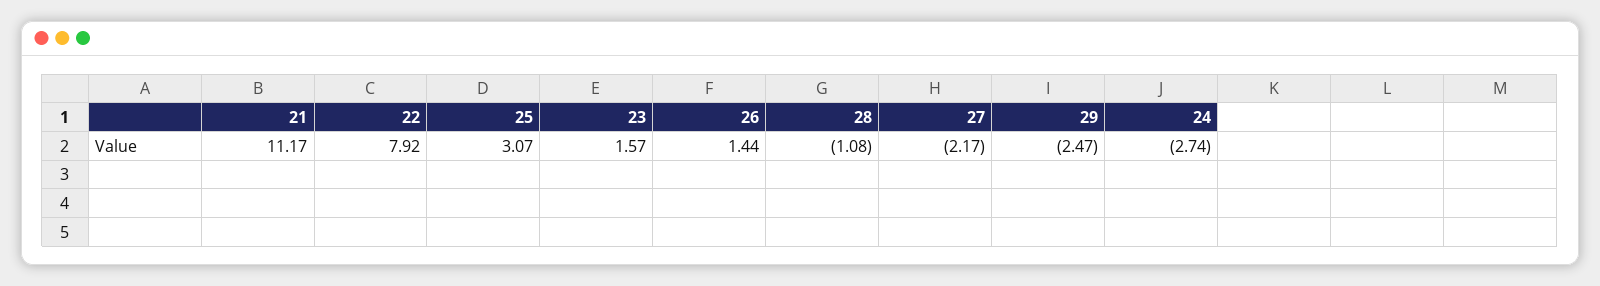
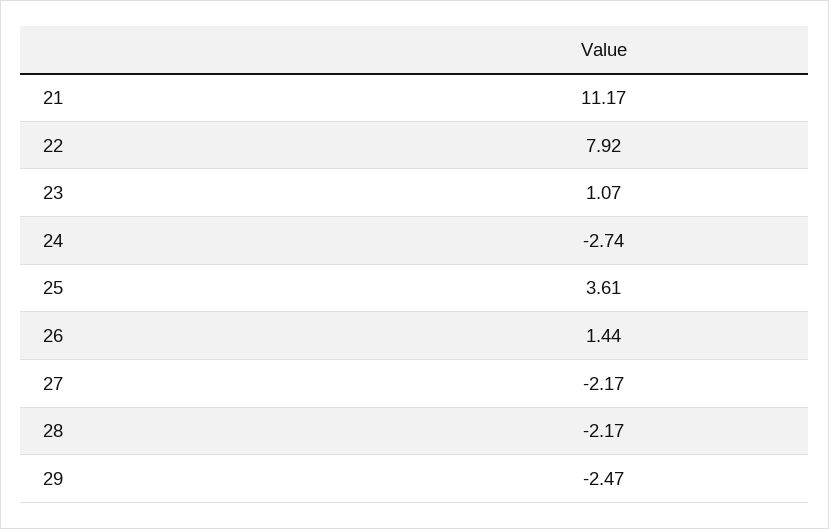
  {
    "21": 11.17,
    "22": 7.92,
-   "25": 3.07,
+   "25": 3.61,
-   "23": 1.57,
+   "23": 1.07,
    "26": 1.44,
-   "28": -1.08,
+   "28": -2.17,
    "27": -2.17,
    "29": -2.47,
    "24": -2.74
  }

